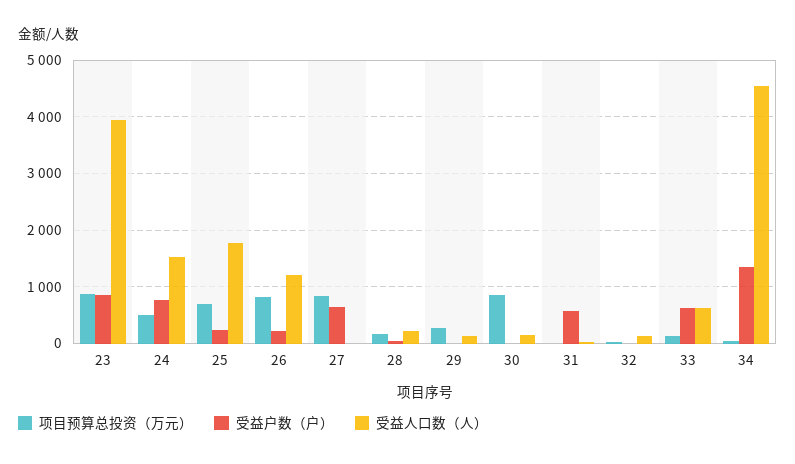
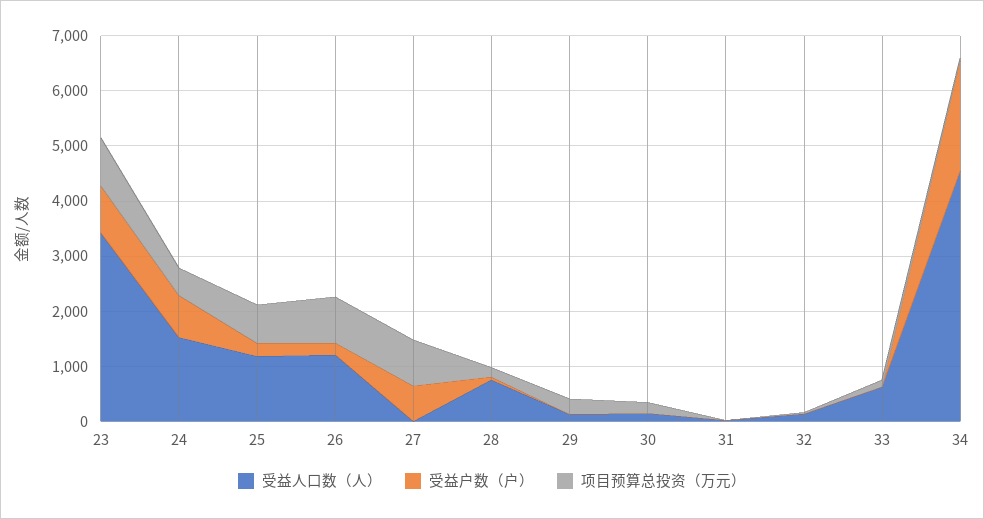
  {
    "项目预算总投资（万元）": {
      "23": 800,
      "24": 600,
      "25": 800,
      "26": 800,
      "27": 800,
      "28": 200,
      "29": 200,
-     "30": 800,
+     "30": 200,
      "31": 0,
      "32": 0,
      "33": 200,
      "34": 0
    },
    "受益户数（户）": {
      "23": 800,
      "24": 800,
      "25": 200,
      "26": 200,
      "27": 600,
      "28": 0,
      "29": 0,
      "30": 0,
-     "31": 600,
+     "31": 0,
      "32": 0,
-     "33": 600,
+     "33": 0,
-     "34": 1400
+     "34": 2000
    },
    "受益人口数（人）": {
-     "23": 4000,
+     "23": 3400,
      "24": 1600,
-     "25": 1800,
+     "25": 1200,
      "26": 1200,
      "27": 0,
-     "28": 200,
+     "28": 800,
      "29": 200,
      "30": 200,
      "31": 0,
      "32": 200,
      "33": 600,
      "34": 4600
    }
  }

